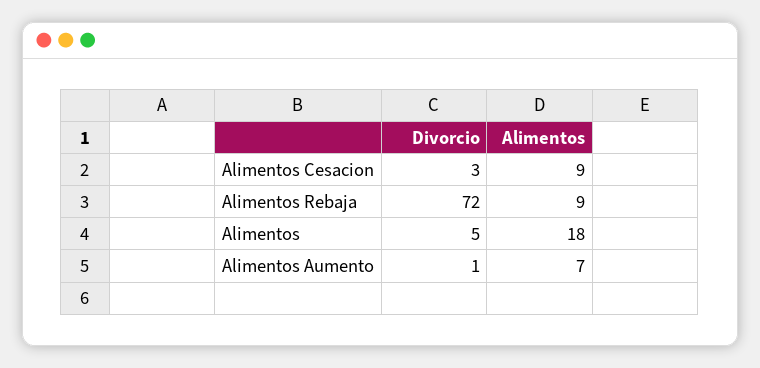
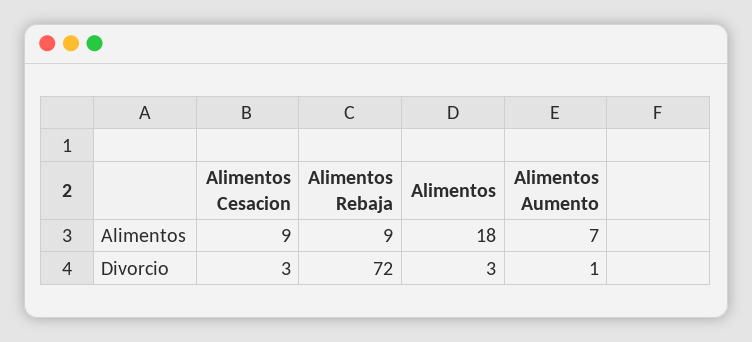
  {
    "Divorcio": {
      "Alimentos Cesacion": 3,
      "Alimentos Rebaja": 72,
-     "Alimentos": 5,
+     "Alimentos": 3,
      "Alimentos Aumento": 1
    },
    "Alimentos": {
      "Alimentos Cesacion": 9,
      "Alimentos Rebaja": 9,
      "Alimentos": 18,
      "Alimentos Aumento": 7
    }
  }

